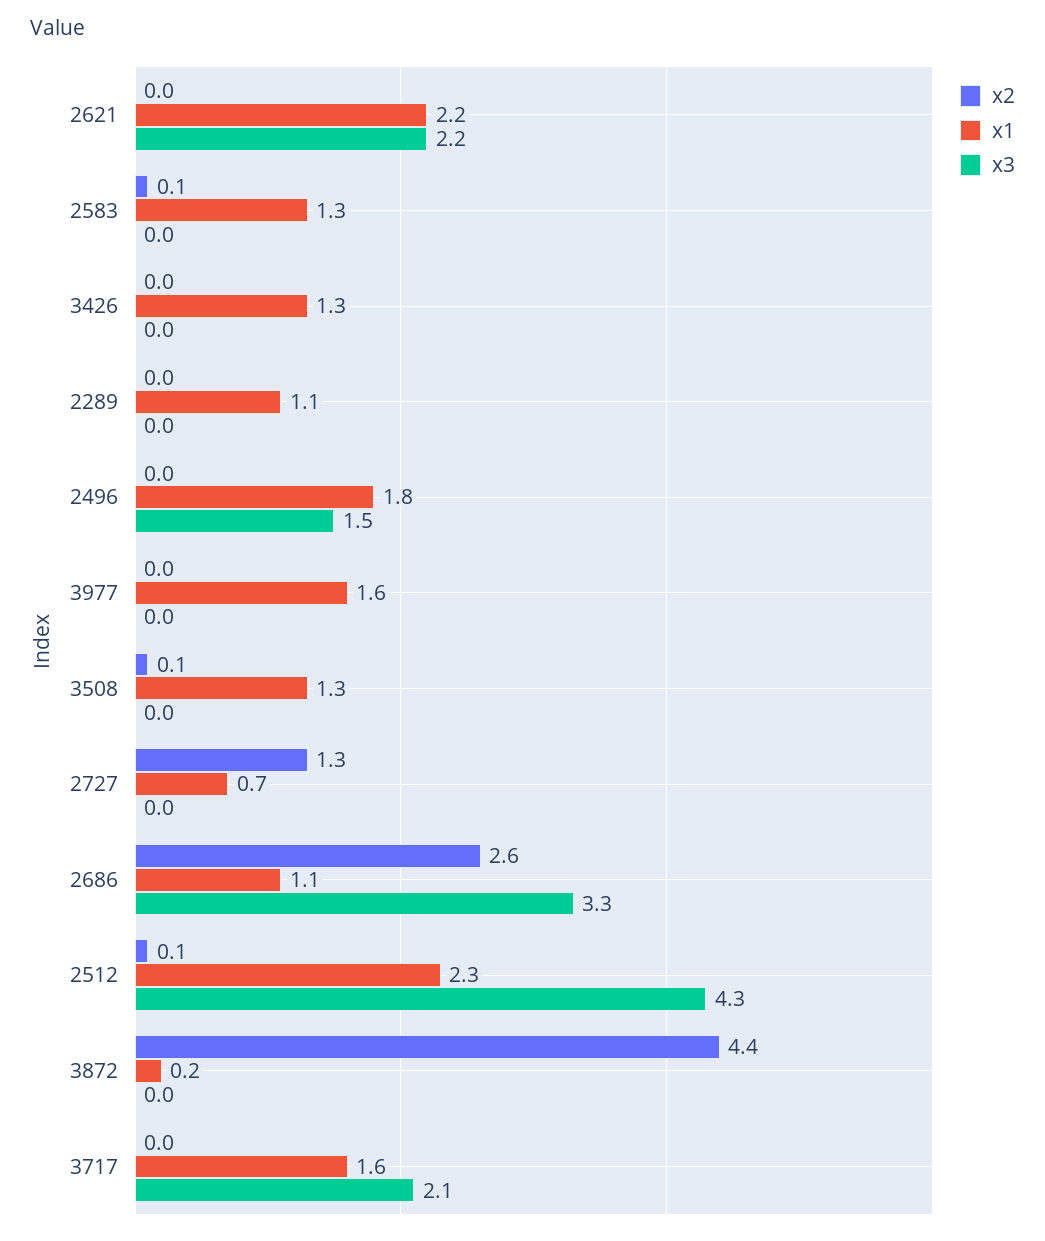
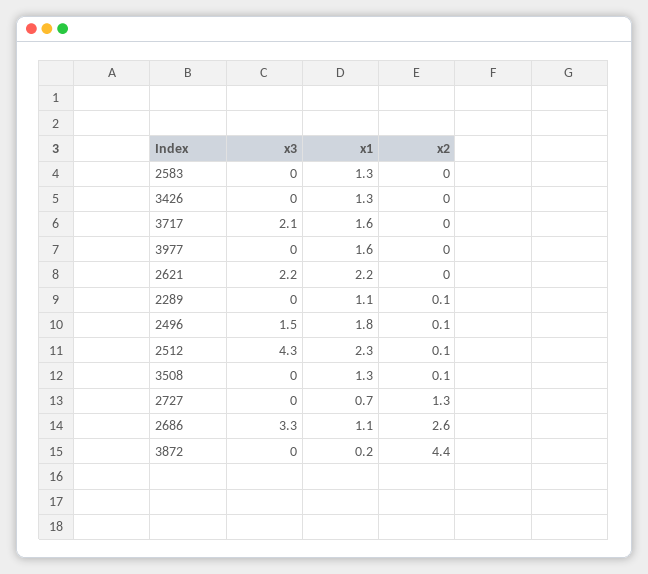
  {
    "x2": {
      "2621": 0,
-     "2583": 0.1,
+     "2583": 0,
      "3426": 0,
-     "2289": 0,
+     "2289": 0.1,
-     "2496": 0,
+     "2496": 0.1,
      "3977": 0,
      "3508": 0.1,
      "2727": 1.3,
      "2686": 2.6,
      "2512": 0.1,
      "3872": 4.4,
      "3717": 0
    },
    "x1": {
      "2621": 2.2,
      "2583": 1.3,
      "3426": 1.3,
      "2289": 1.1,
      "2496": 1.8,
      "3977": 1.6,
      "3508": 1.3,
      "2727": 0.7,
      "2686": 1.1,
      "2512": 2.3,
      "3872": 0.2,
      "3717": 1.6
    },
    "x3": {
      "2621": 2.2,
      "2583": 0,
      "3426": 0,
      "2289": 0,
      "2496": 1.5,
      "3977": 0,
      "3508": 0,
      "2727": 0,
      "2686": 3.3,
      "2512": 4.3,
      "3872": 0,
      "3717": 2.1
    }
  }

